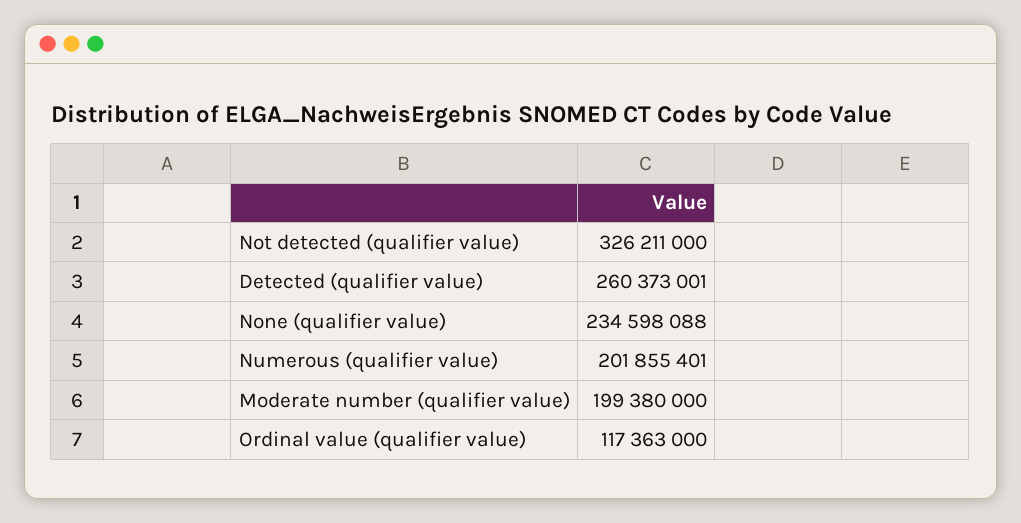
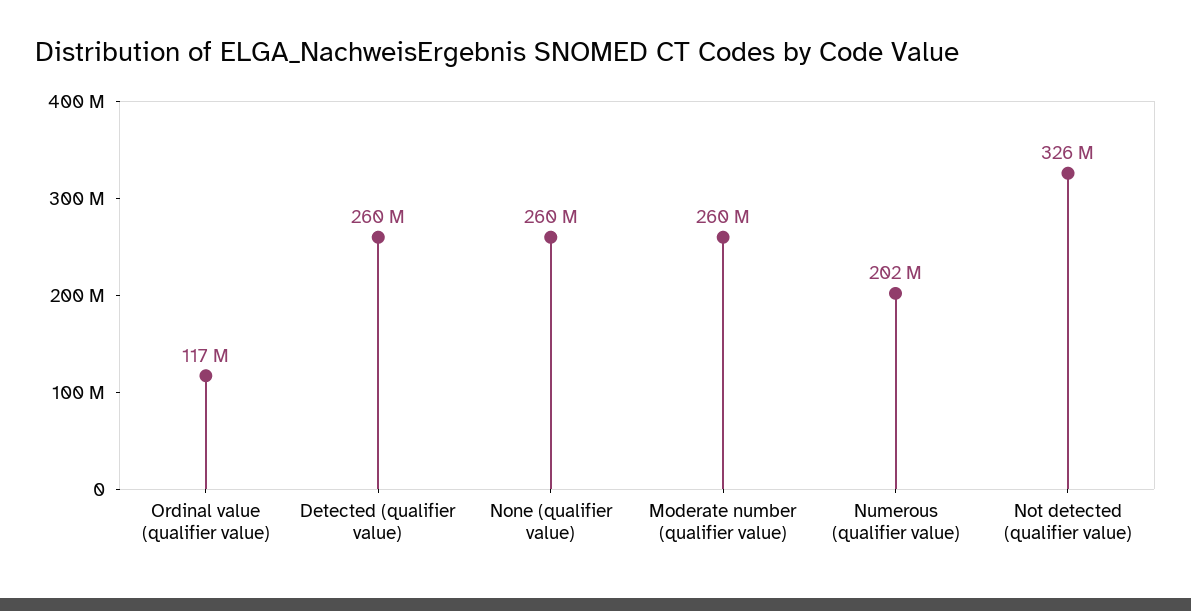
  {
    "Not detected (qualifier value)": 326211000,
    "Detected (qualifier value)": 260373001,
-   "None (qualifier value)": 234598088,
+   "None (qualifier value)": 260000000,
    "Numerous (qualifier value)": 201855401,
-   "Moderate number (qualifier value)": 199380000,
+   "Moderate number (qualifier value)": 260000000,
    "Ordinal value (qualifier value)": 117363000
  }

